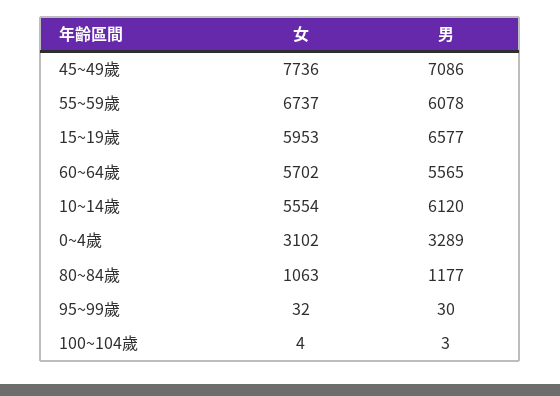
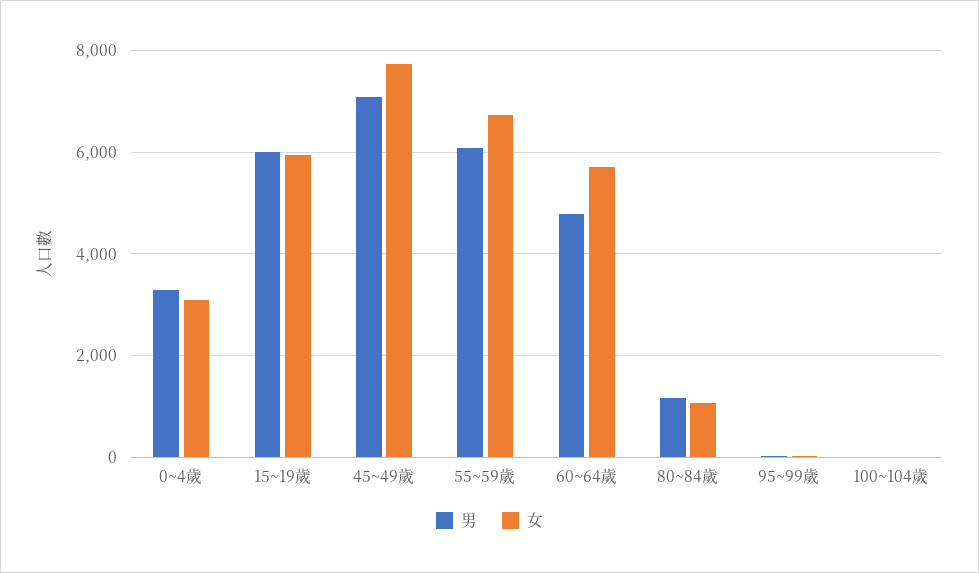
  {
    "女": {
      "45~49歲": 7736,
      "55~59歲": 6737,
      "15~19歲": 5953,
      "60~64歲": 5702,
-     "10~14歲": 5554,
      "0~4歲": 3102,
      "80~84歲": 1063,
      "95~99歲": 32,
      "100~104歲": 4
    },
    "男": {
      "45~49歲": 7086,
      "55~59歲": 6078,
-     "15~19歲": 6577,
+     "15~19歲": 6000,
-     "60~64歲": 5565,
+     "60~64歲": 4800,
-     "10~14歲": 6120,
      "0~4歲": 3289,
      "80~84歲": 1177,
      "95~99歲": 30,
      "100~104歲": 3
    }
  }

